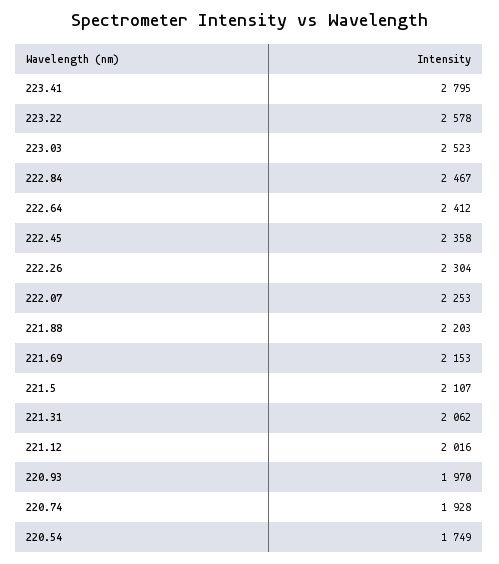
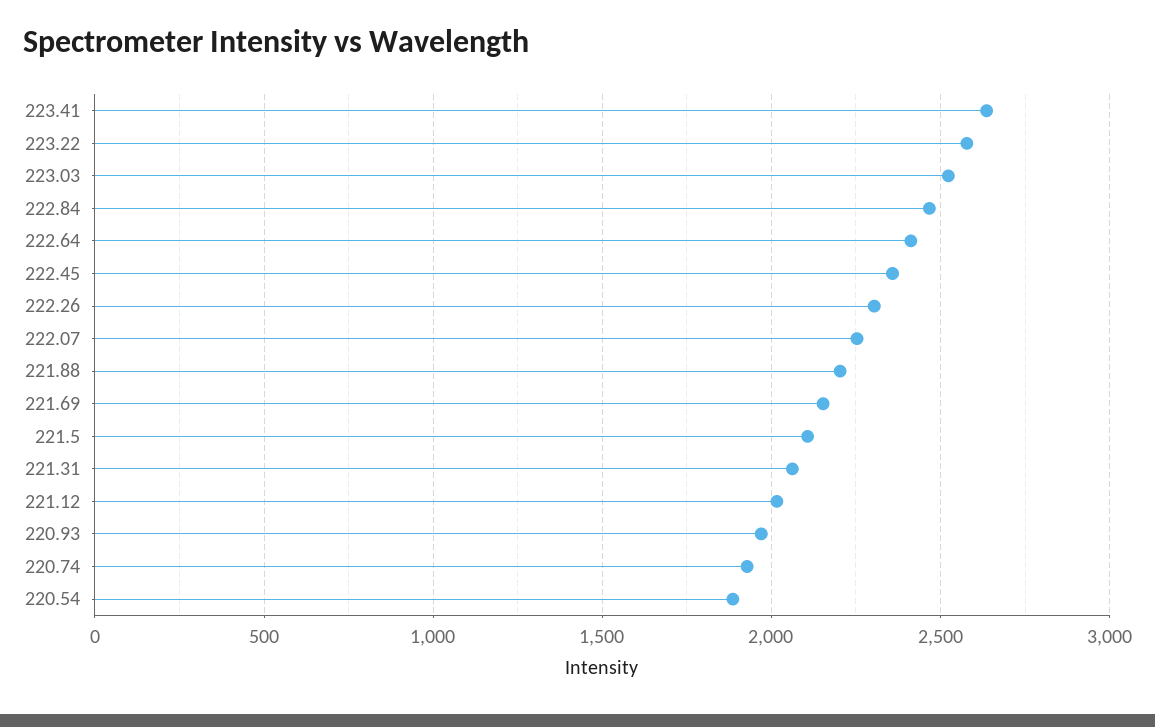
  {
-   "223.41": 2795,
+   "223.41": 2650,
    "223.22": 2578,
    "223.03": 2523,
    "222.84": 2467,
    "222.64": 2412,
    "222.45": 2358,
    "222.26": 2304,
    "222.07": 2253,
    "221.88": 2203,
    "221.69": 2153,
    "221.5": 2107,
    "221.31": 2062,
    "221.12": 2016,
    "220.93": 1970,
    "220.74": 1928,
-   "220.54": 1749
+   "220.54": 1900
  }

